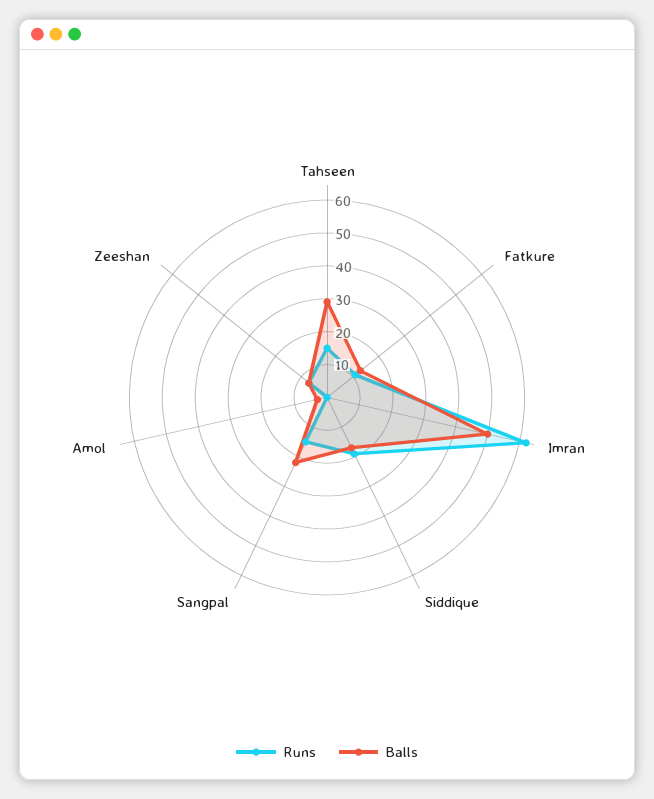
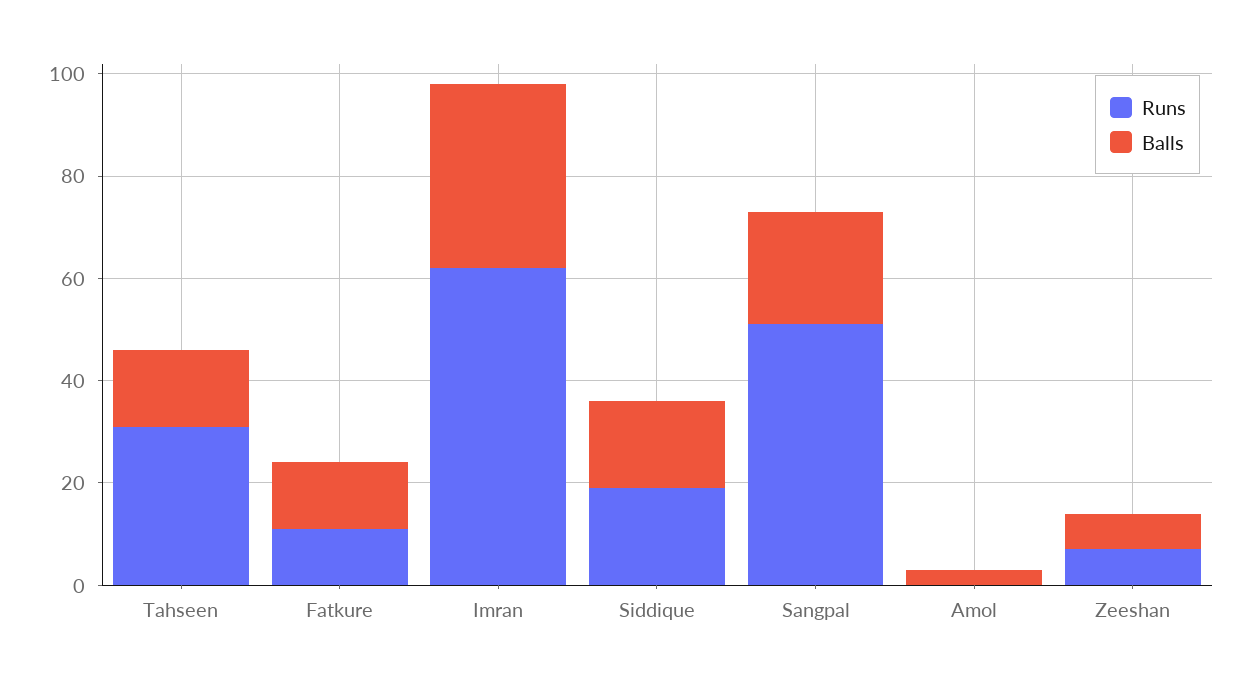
  {
    "Runs": {
-     "Tahseen": 15,
+     "Tahseen": 30,
      "Fatkure": 10,
      "Imran": 60,
      "Siddique": 20,
-     "Sangpal": 15,
+     "Sangpal": 50,
      "Amol": 0,
      "Zeeshan": 5
    },
    "Balls": {
-     "Tahseen": 30,
+     "Tahseen": 15,
      "Fatkure": 15,
-     "Imran": 50,
+     "Imran": 35,
      "Siddique": 15,
      "Sangpal": 20,
      "Amol": 5,
      "Zeeshan": 5
    }
  }

